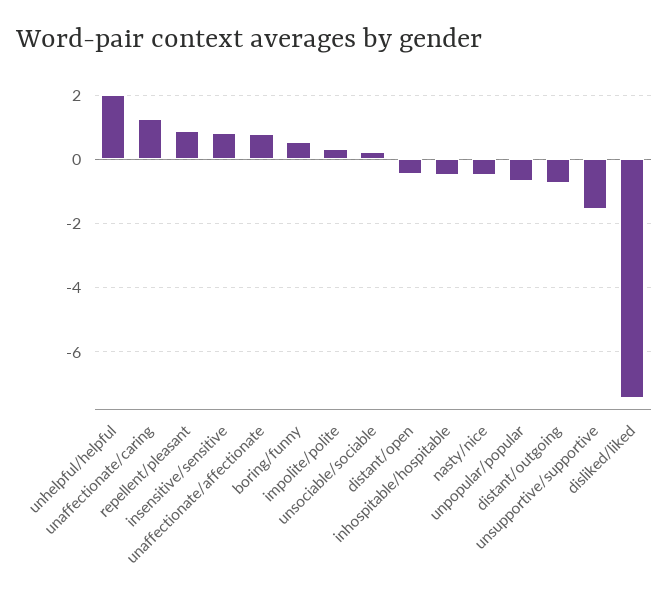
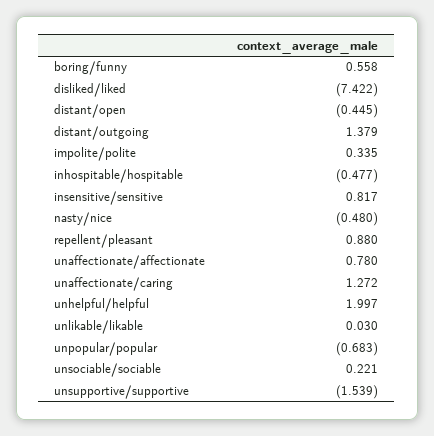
  {
    "unhelpful/helpful": 1.997,
    "unaffectionate/caring": 1.272,
    "repellent/pleasant": 0.88,
    "insensitive/sensitive": 0.817,
    "unaffectionate/affectionate": 0.78,
    "boring/funny": 0.558,
    "impolite/polite": 0.335,
    "unsociable/sociable": 0.221,
    "distant/open": -0.445,
    "inhospitable/hospitable": -0.477,
    "nasty/nice": -0.48,
    "unpopular/popular": -0.683,
-   "distant/outgoing": -0.8,
+   "distant/outgoing": 1.379,
    "unsupportive/supportive": -1.539,
-   "disliked/liked": -7.422
+   "disliked/liked": -7.422,
+   "unlikable/likable": 0.03
  }

